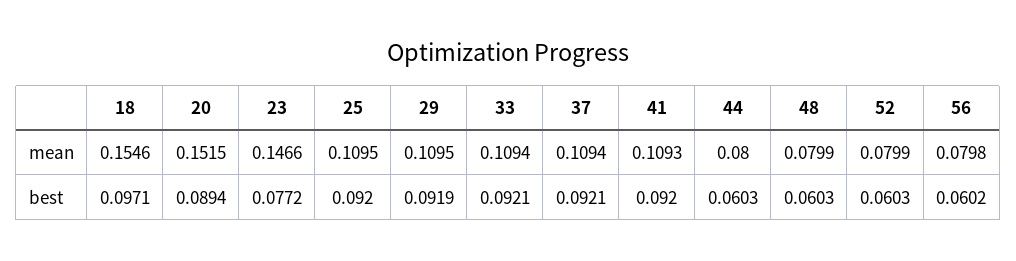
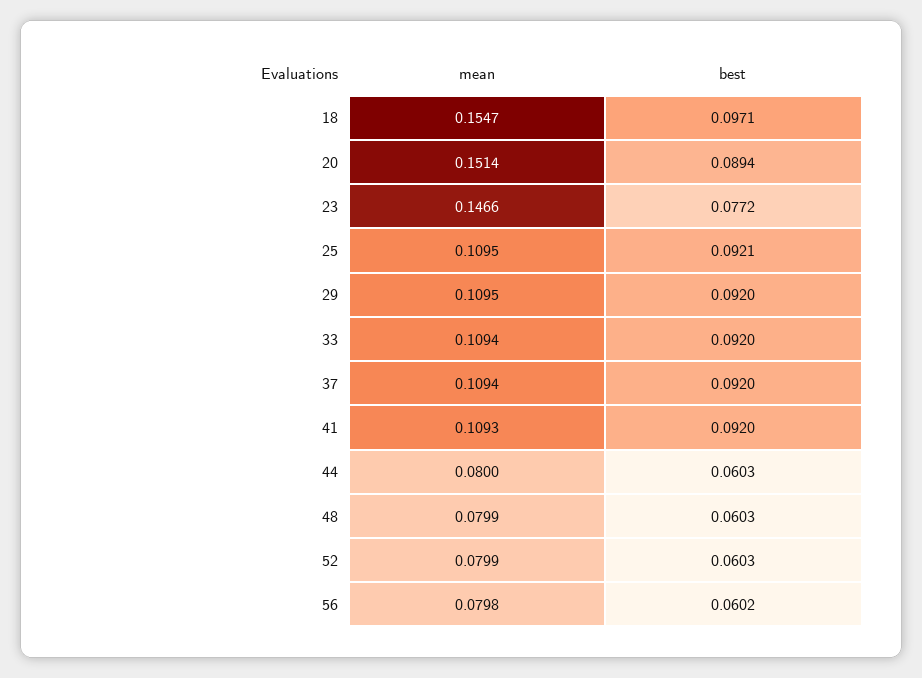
  {
    "18": {
-     "mean": 0.1546,
+     "mean": 0.1547,
      "best": 0.0971
    },
    "20": {
-     "mean": 0.1515,
+     "mean": 0.1514,
      "best": 0.0894
    },
    "23": {
      "mean": 0.1466,
      "best": 0.0772
    },
    "25": {
      "mean": 0.1095,
-     "best": 0.092
+     "best": 0.0921
    },
    "29": {
      "mean": 0.1095,
-     "best": 0.0919
+     "best": 0.092
    },
    "33": {
      "mean": 0.1094,
-     "best": 0.0921
+     "best": 0.092
    },
    "37": {
      "mean": 0.1094,
-     "best": 0.0921
+     "best": 0.092
    },
    "41": {
      "mean": 0.1093,
      "best": 0.092
    },
    "44": {
      "mean": 0.08,
      "best": 0.0603
    },
    "48": {
      "mean": 0.0799,
      "best": 0.0603
    },
    "52": {
      "mean": 0.0799,
      "best": 0.0603
    },
    "56": {
      "mean": 0.0798,
      "best": 0.0602
    }
  }

